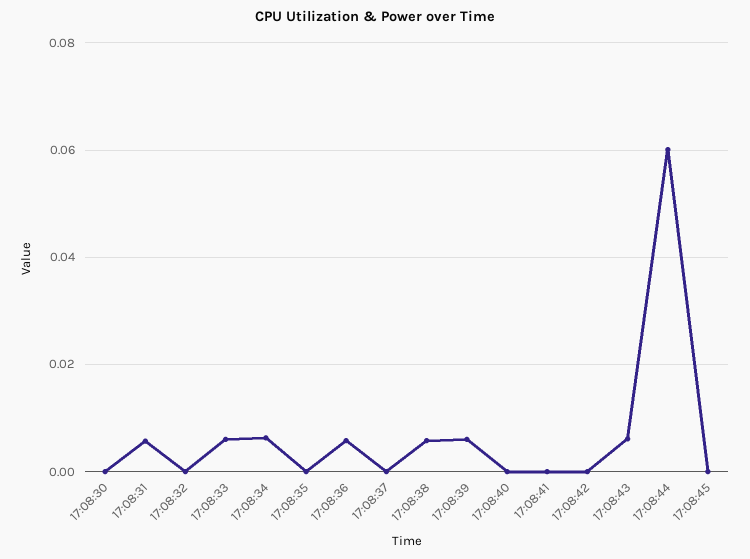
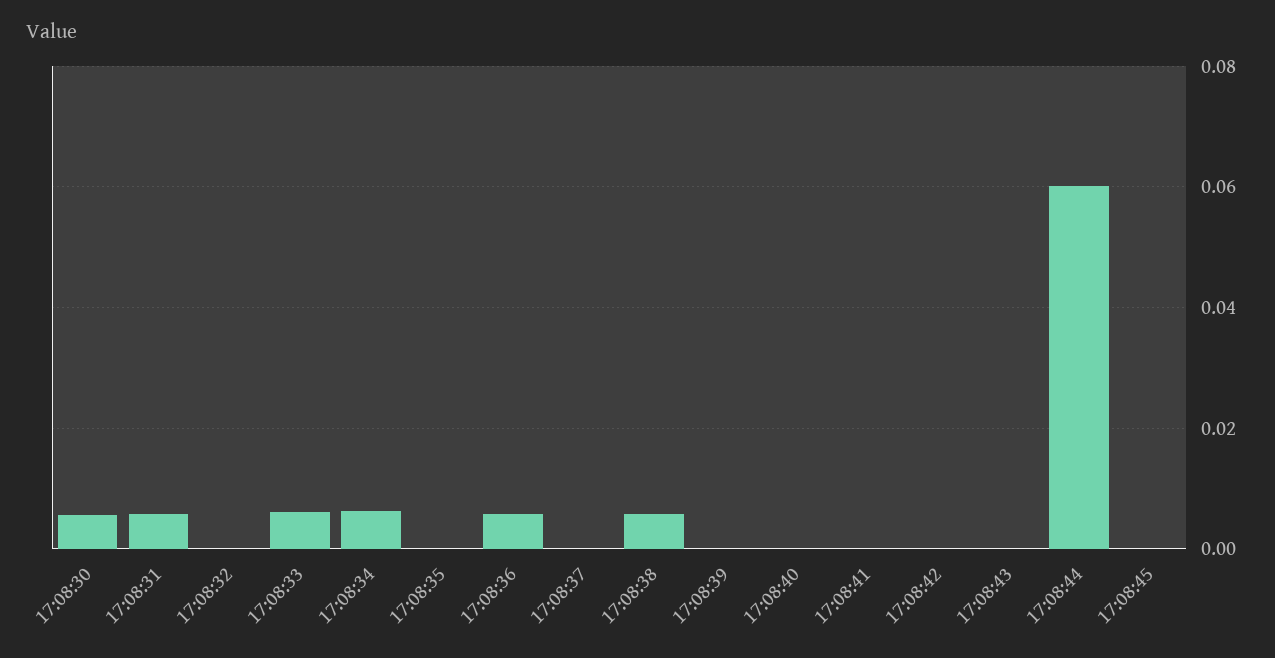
  {
-   "17:08:30": 0,
+   "17:08:30": 0.006,
    "17:08:31": 0.006,
    "17:08:32": 0,
    "17:08:33": 0.006,
    "17:08:34": 0.006,
    "17:08:35": 0,
    "17:08:36": 0.006,
    "17:08:37": 0,
    "17:08:38": 0.006,
-   "17:08:39": 0.006,
+   "17:08:39": 0,
    "17:08:40": 0,
    "17:08:41": 0,
    "17:08:42": 0,
-   "17:08:43": 0.006,
+   "17:08:43": 0,
    "17:08:44": 0.06,
    "17:08:45": 0
  }

